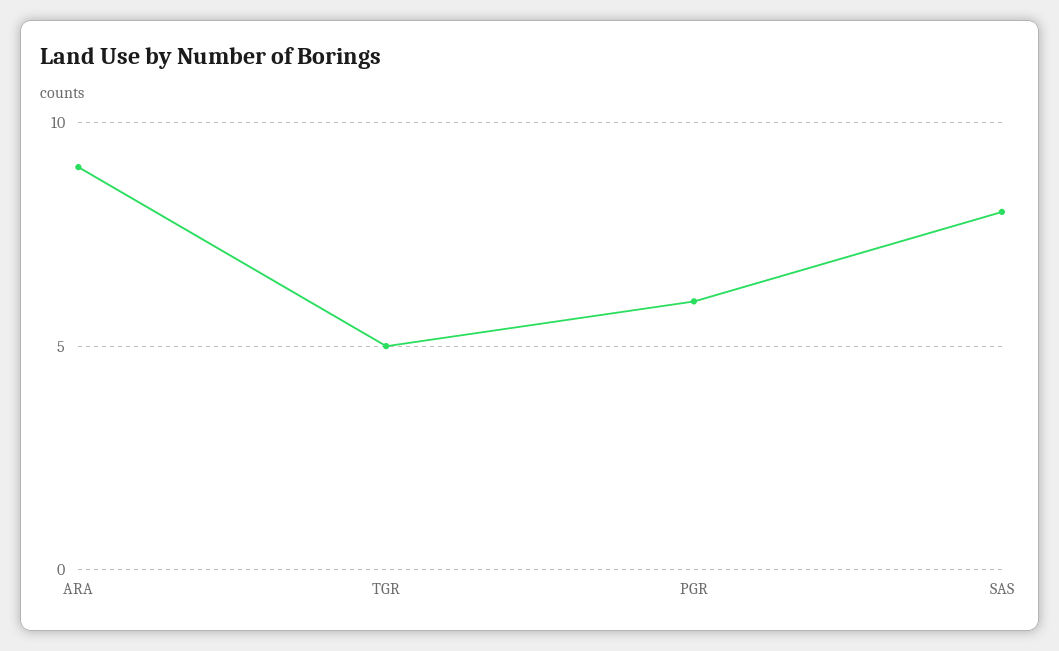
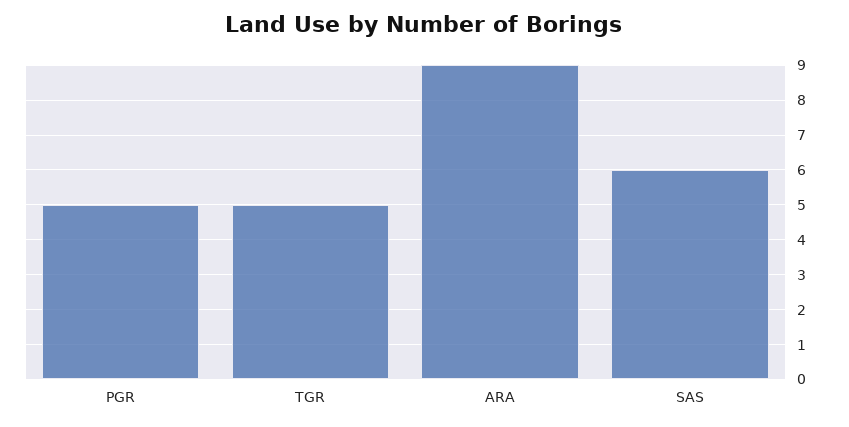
  {
    "ARA": 9,
    "TGR": 5,
-   "PGR": 6,
+   "PGR": 5,
-   "SAS": 8
+   "SAS": 6
  }

